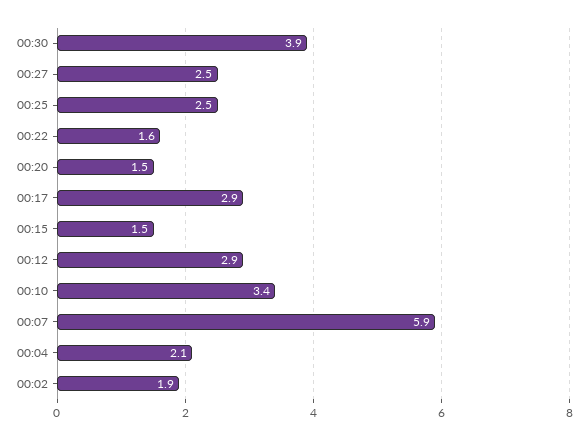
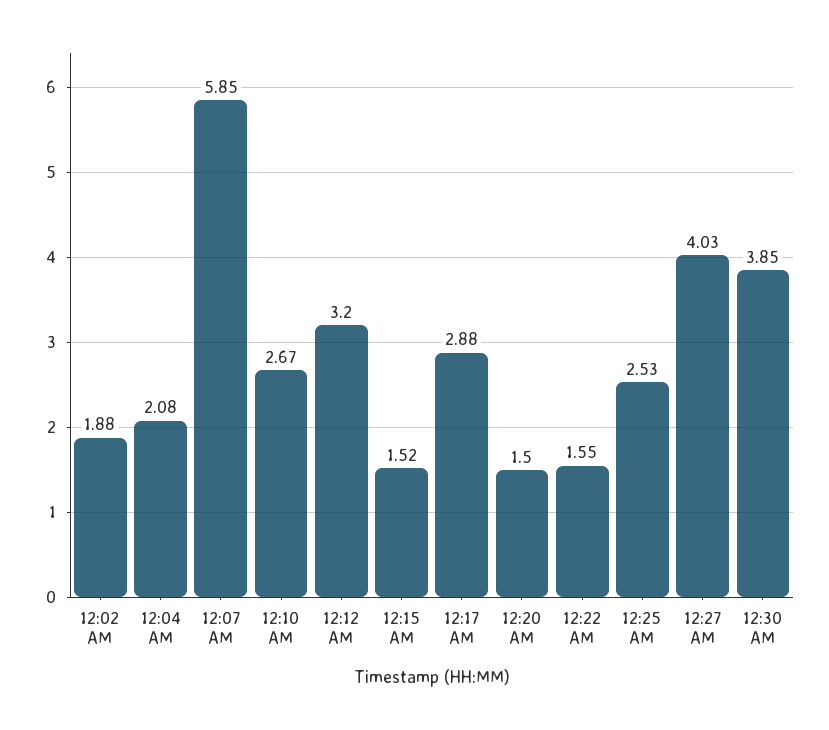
  {
    "00:30": 3.85,
-   "00:27": 2.5,
+   "00:27": 4.03,
    "00:25": 2.53,
    "00:22": 1.55,
    "00:20": 1.5,
    "00:17": 2.88,
    "00:15": 1.52,
-   "00:12": 2.9,
+   "00:12": 3.2,
-   "00:10": 3.4,
+   "00:10": 2.67,
    "00:07": 5.85,
    "00:04": 2.08,
    "00:02": 1.88
  }

